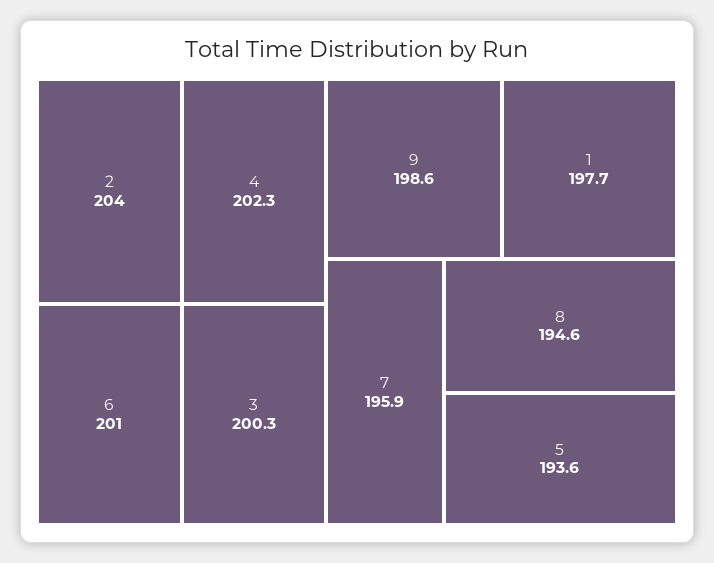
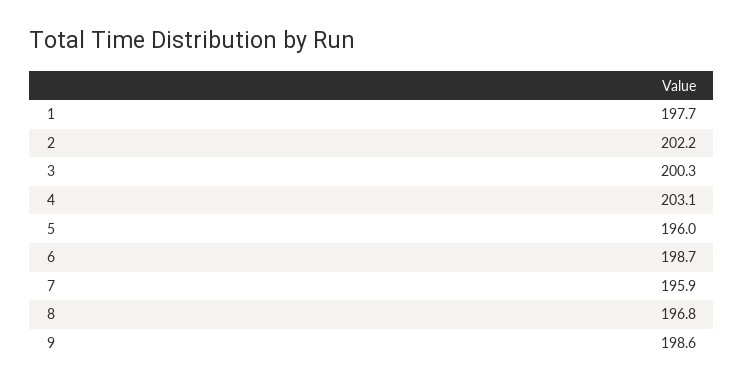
  {
-   "2": 204,
+   "2": 202.2,
-   "4": 202.3,
+   "4": 203.1,
-   "6": 201,
+   "6": 198.7,
    "3": 200.3,
    "9": 198.6,
    "1": 197.7,
    "7": 195.9,
-   "8": 194.6,
+   "8": 196.8,
-   "5": 193.6
+   "5": 196
  }

